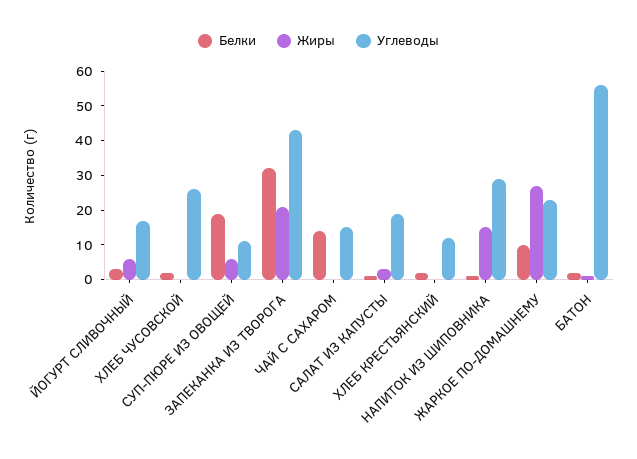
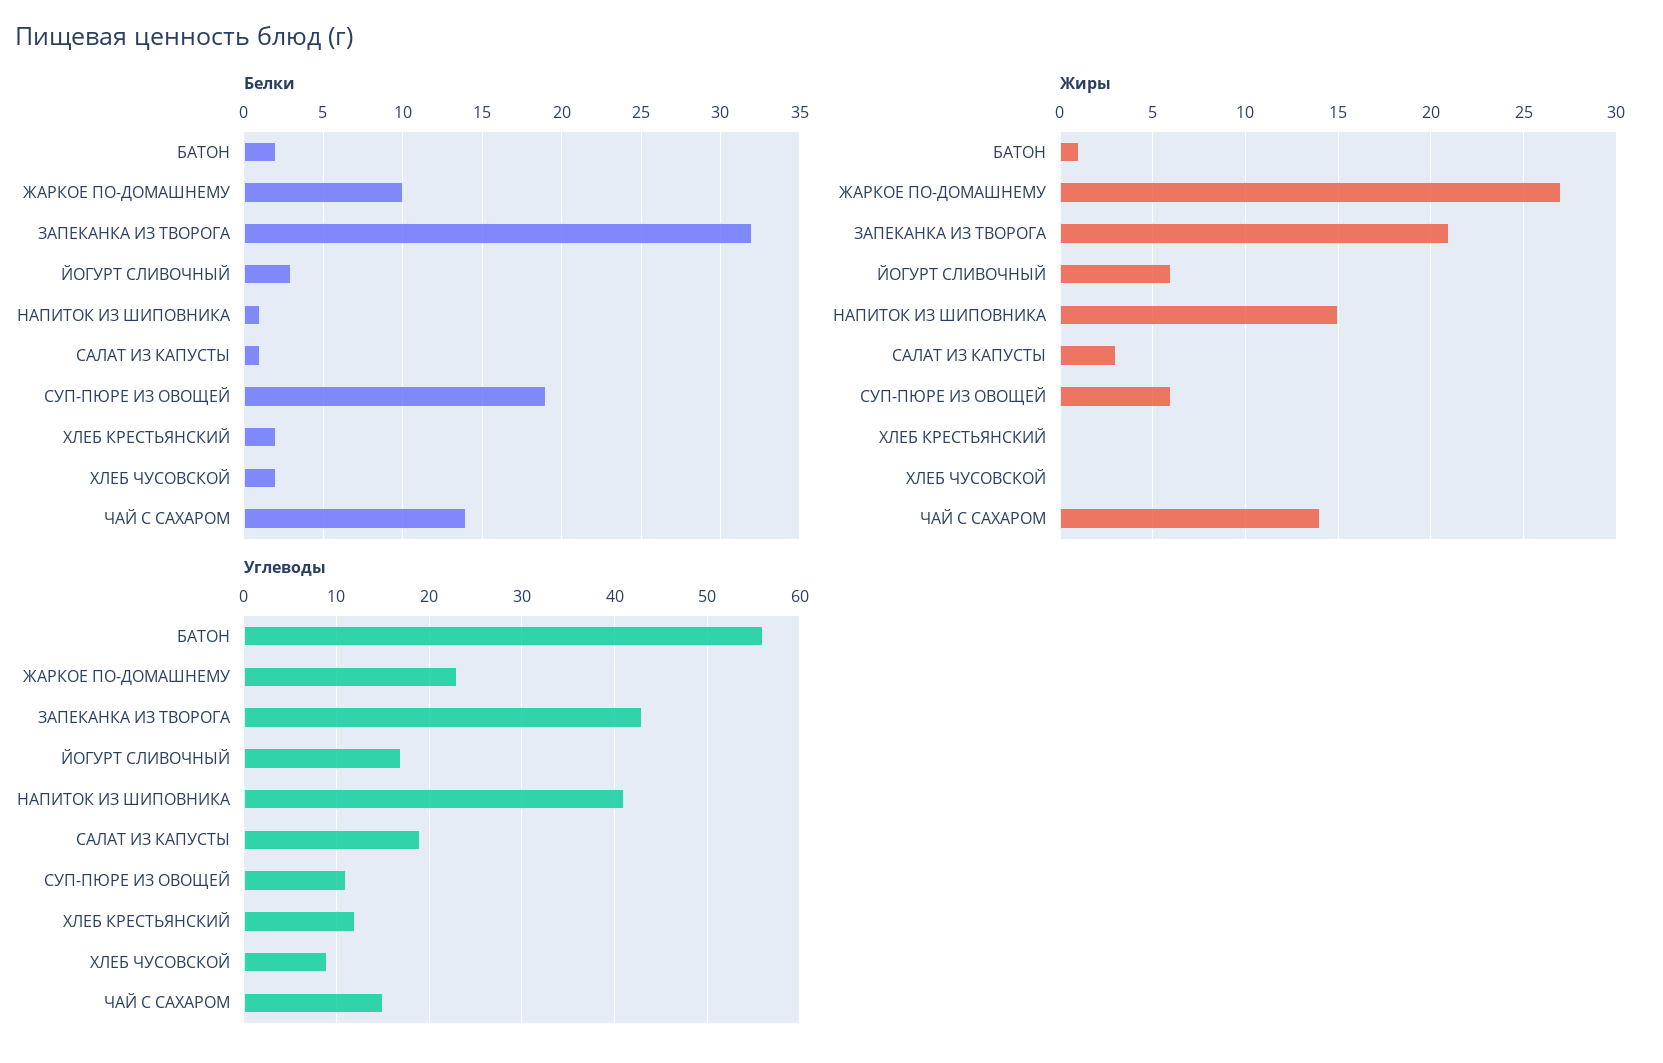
  {
    "Белки": {
      "ЙОГУРТ СЛИВОЧНЫЙ": 3,
      "ХЛЕБ ЧУСОВСКОЙ": 2,
      "СУП-ПЮРЕ ИЗ ОВОЩЕЙ": 19,
      "ЗАПЕКАНКА ИЗ ТВОРОГА": 32,
      "ЧАЙ С САХАРОМ": 14,
      "САЛАТ ИЗ КАПУСТЫ": 1,
      "ХЛЕБ КРЕСТЬЯНСКИЙ": 2,
      "НАПИТОК ИЗ ШИПОВНИКА": 1,
      "ЖАРКОЕ ПО-ДОМАШНЕМУ": 10,
      "БАТОН": 2
    },
    "Жиры": {
      "ЙОГУРТ СЛИВОЧНЫЙ": 6,
      "ХЛЕБ ЧУСОВСКОЙ": 0,
      "СУП-ПЮРЕ ИЗ ОВОЩЕЙ": 6,
      "ЗАПЕКАНКА ИЗ ТВОРОГА": 21,
-     "ЧАЙ С САХАРОМ": 0,
+     "ЧАЙ С САХАРОМ": 14,
      "САЛАТ ИЗ КАПУСТЫ": 3,
      "ХЛЕБ КРЕСТЬЯНСКИЙ": 0,
      "НАПИТОК ИЗ ШИПОВНИКА": 15,
      "ЖАРКОЕ ПО-ДОМАШНЕМУ": 27,
      "БАТОН": 1
    },
    "Углеводы": {
      "ЙОГУРТ СЛИВОЧНЫЙ": 17,
-     "ХЛЕБ ЧУСОВСКОЙ": 25,
+     "ХЛЕБ ЧУСОВСКОЙ": 9,
      "СУП-ПЮРЕ ИЗ ОВОЩЕЙ": 11,
      "ЗАПЕКАНКА ИЗ ТВОРОГА": 43,
      "ЧАЙ С САХАРОМ": 15,
      "САЛАТ ИЗ КАПУСТЫ": 19,
      "ХЛЕБ КРЕСТЬЯНСКИЙ": 12,
-     "НАПИТОК ИЗ ШИПОВНИКА": 30,
+     "НАПИТОК ИЗ ШИПОВНИКА": 41,
      "ЖАРКОЕ ПО-ДОМАШНЕМУ": 23,
      "БАТОН": 56
    }
  }

